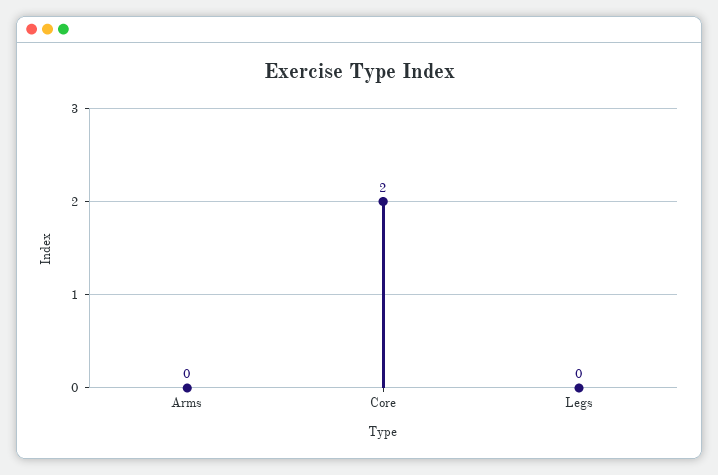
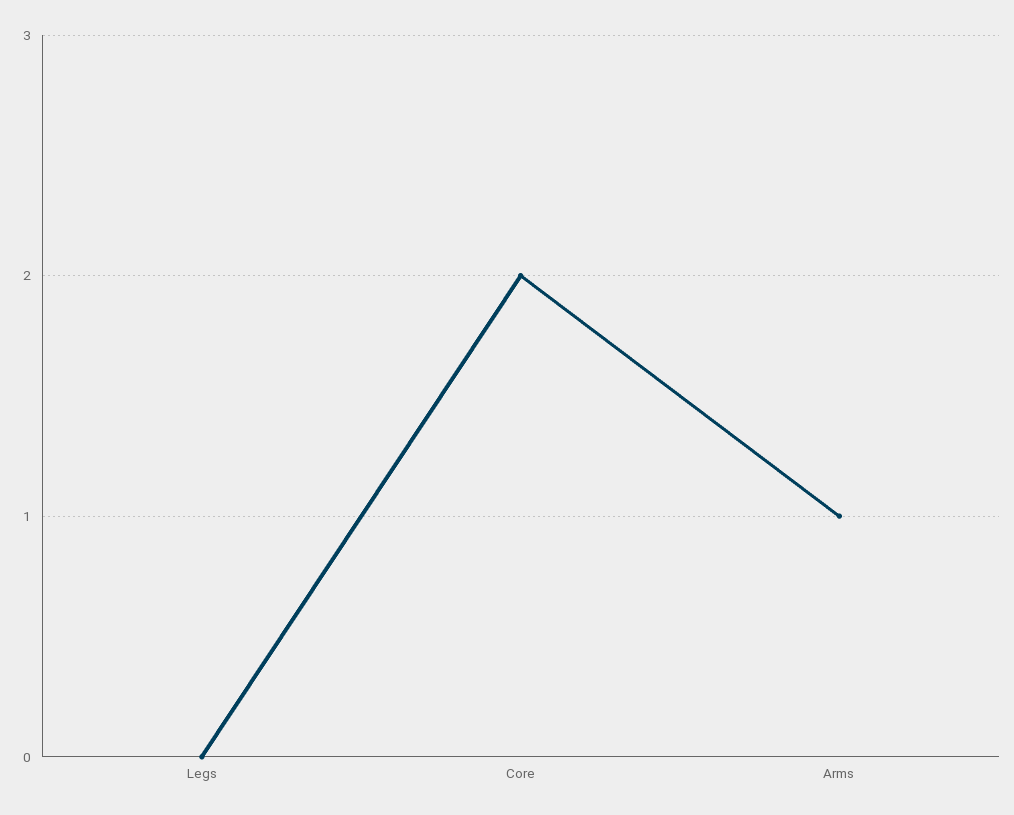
  {
-   "Arms": 0,
+   "Arms": 1,
    "Core": 2,
    "Legs": 0
  }

